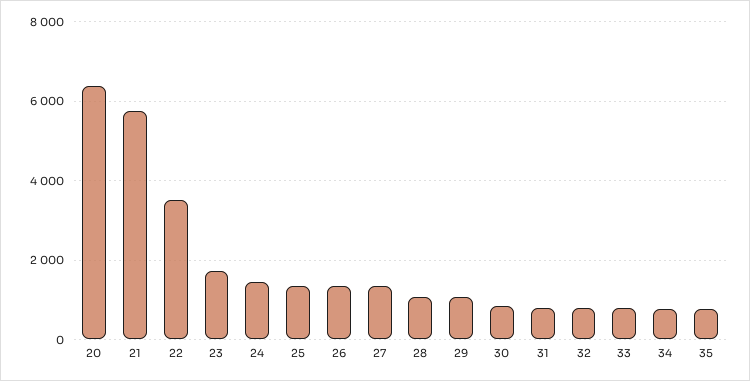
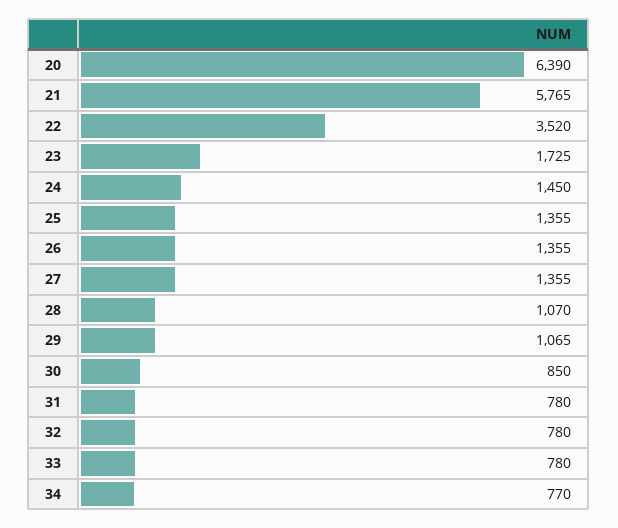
  {
    "20": 6390,
    "21": 5765,
    "22": 3520,
    "23": 1725,
    "24": 1450,
    "25": 1355,
    "26": 1355,
    "27": 1355,
    "28": 1070,
    "29": 1065,
    "30": 850,
    "31": 780,
    "32": 780,
    "33": 780,
-   "34": 770,
+   "34": 770
-   "35": 800
  }

